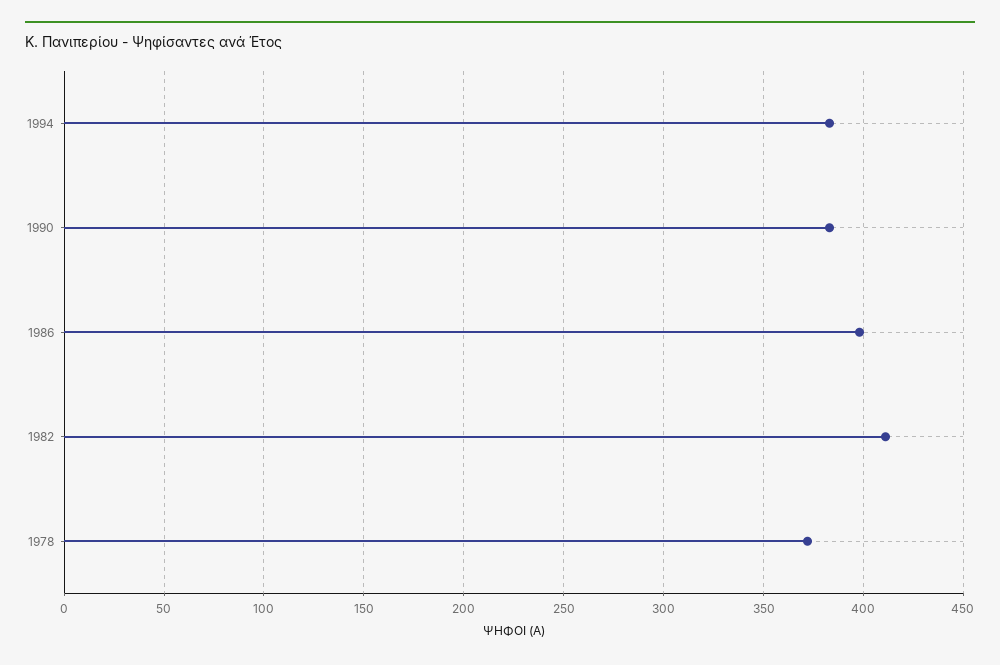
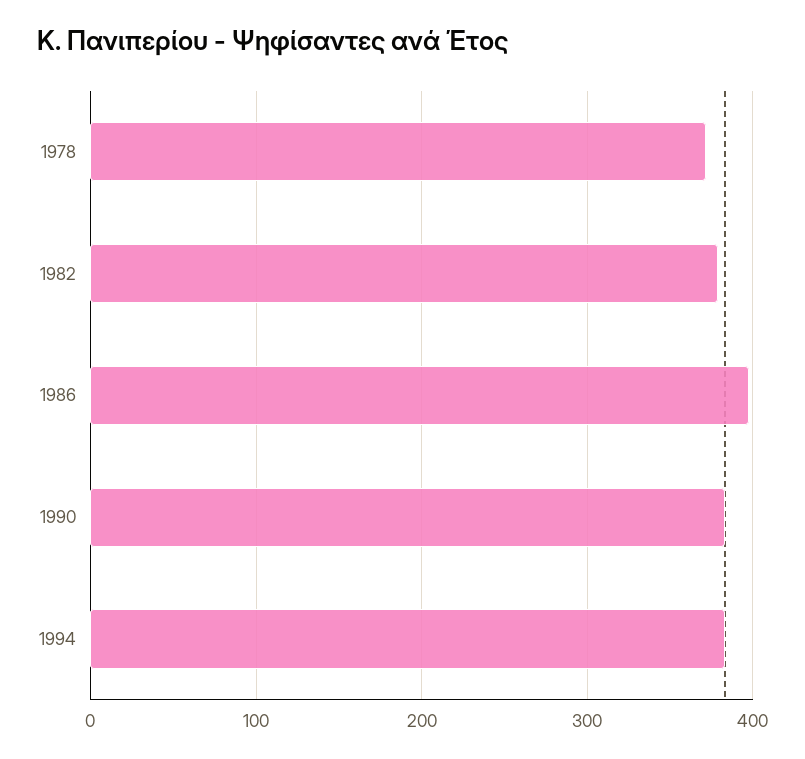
  {
    "1994": 385,
    "1990": 385,
    "1986": 400,
-   "1982": 410,
+   "1982": 380,
    "1978": 370
  }

